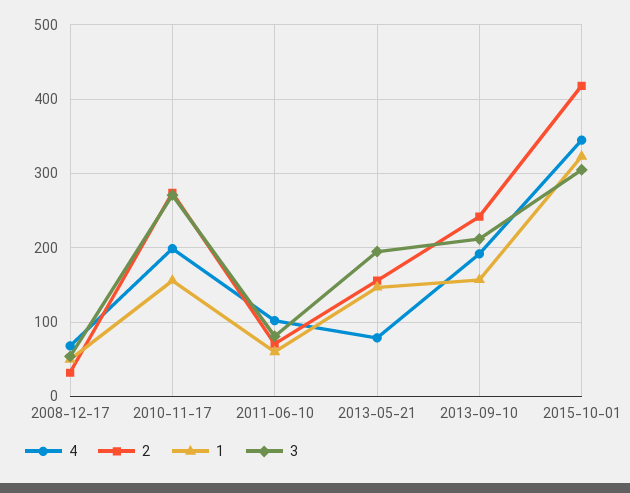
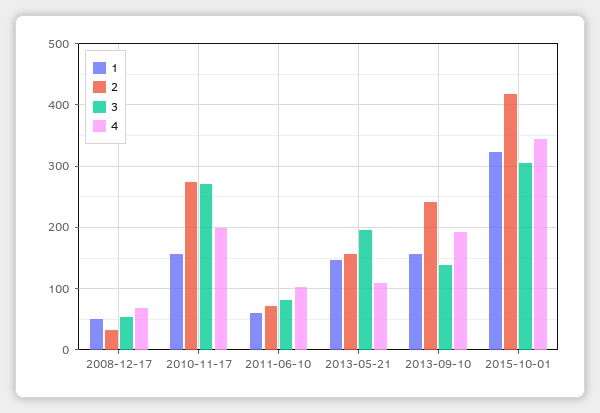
  {
    "4": {
      "2008-12-17": 70,
      "2010-11-17": 200,
      "2011-06-10": 100,
-     "2013-05-21": 80,
+     "2013-05-21": 110,
      "2013-09-10": 190,
      "2015-10-01": 350
    },
    "2": {
      "2008-12-17": 30,
      "2010-11-17": 270,
      "2011-06-10": 70,
      "2013-05-21": 160,
      "2013-09-10": 240,
      "2015-10-01": 420
    },
    "1": {
      "2008-12-17": 50,
      "2010-11-17": 160,
      "2011-06-10": 60,
      "2013-05-21": 150,
      "2013-09-10": 160,
      "2015-10-01": 320
    },
    "3": {
      "2008-12-17": 50,
      "2010-11-17": 270,
      "2011-06-10": 80,
      "2013-05-21": 200,
-     "2013-09-10": 210,
+     "2013-09-10": 140,
      "2015-10-01": 310
    }
  }

